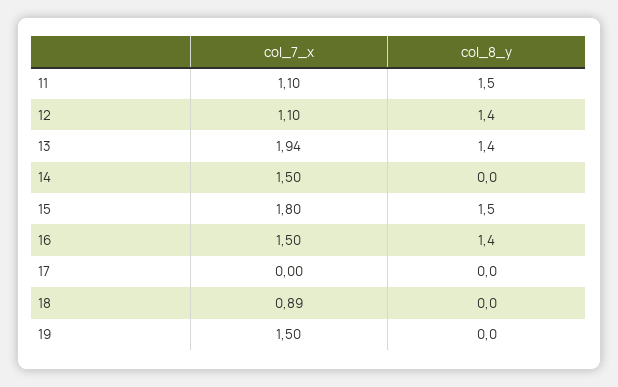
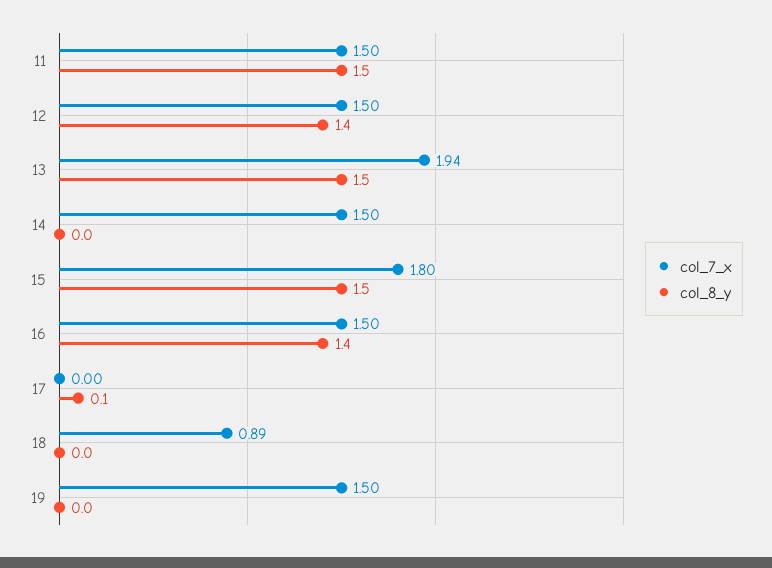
  {
    "col_7_x": {
-     "11": 1.1,
+     "11": 1.5,
-     "12": 1.1,
+     "12": 1.5,
      "13": 1.94,
      "14": 1.5,
      "15": 1.8,
      "16": 1.5,
      "17": 0,
      "18": 0.89,
      "19": 1.5
    },
    "col_8_y": {
      "11": 1.5,
      "12": 1.4,
-     "13": 1.4,
+     "13": 1.5,
      "14": 0,
      "15": 1.5,
      "16": 1.4,
-     "17": 0,
+     "17": 0.1,
      "18": 0,
      "19": 0
    }
  }

